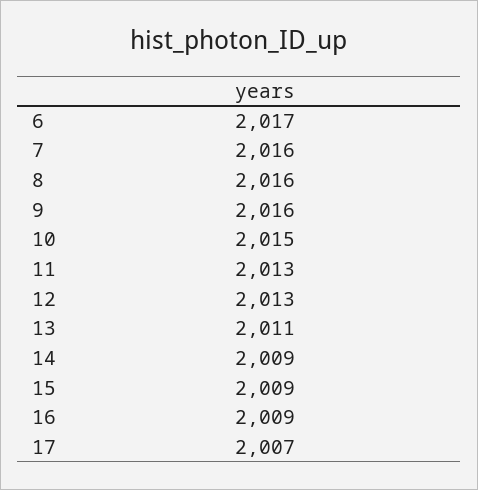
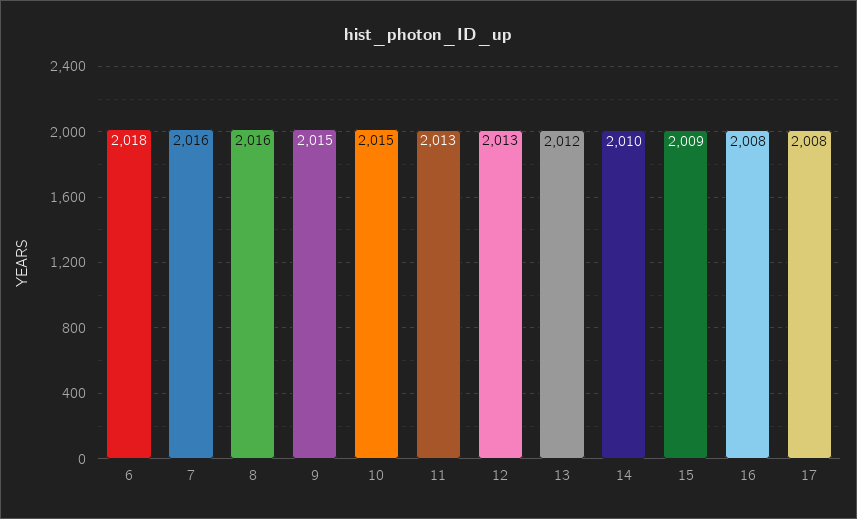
  {
-   "6": 2017,
+   "6": 2018,
    "7": 2016,
    "8": 2016,
-   "9": 2016,
+   "9": 2015,
    "10": 2015,
    "11": 2013,
    "12": 2013,
-   "13": 2011,
+   "13": 2012,
-   "14": 2009,
+   "14": 2010,
    "15": 2009,
-   "16": 2009,
+   "16": 2008,
-   "17": 2007
+   "17": 2008
  }

